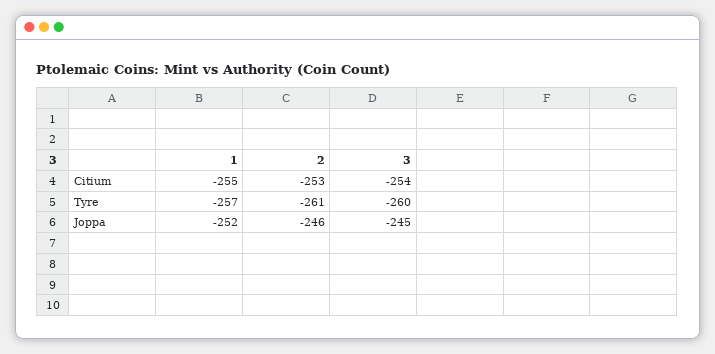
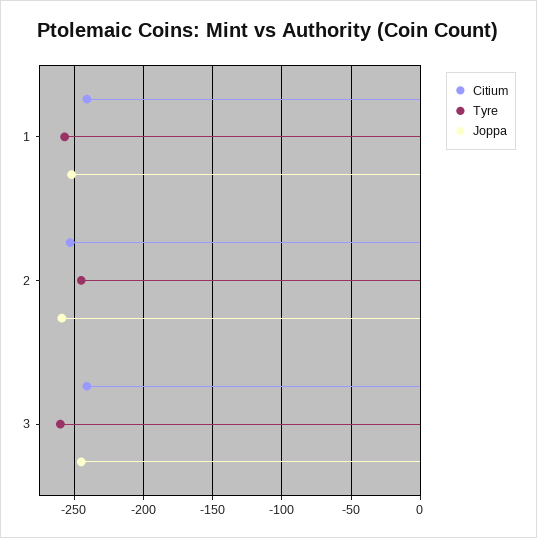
  {
    "Citium": {
-     "1": -255,
+     "1": -240,
      "2": -253,
-     "3": -254
+     "3": -240
    },
    "Tyre": {
      "1": -257,
-     "2": -261,
+     "2": -245,
      "3": -260
    },
    "Joppa": {
      "1": -252,
-     "2": -246,
+     "2": -260,
      "3": -245
    }
  }

